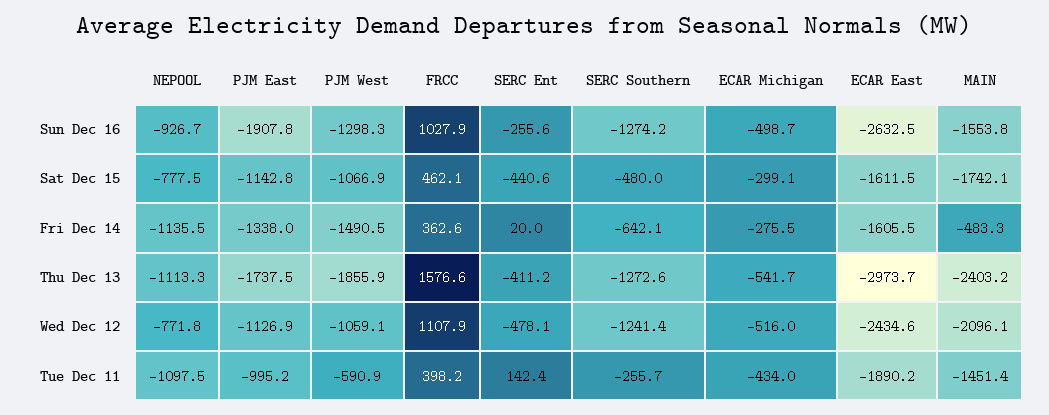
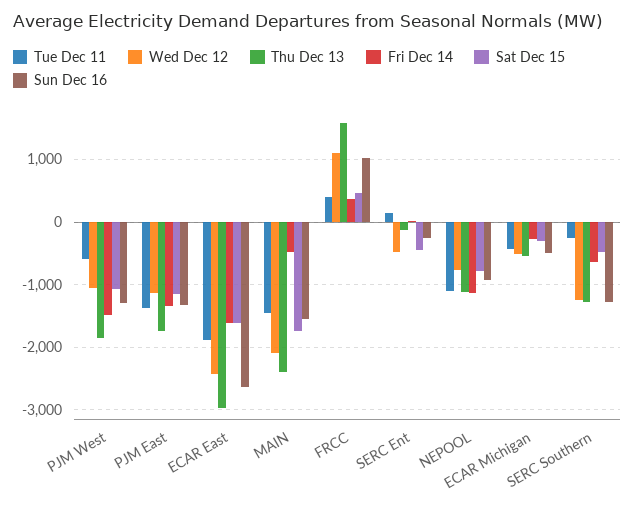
  {
    "Sun Dec 16": {
      "NEPOOL": -926.7,
-     "PJM East": -1907.8,
+     "PJM East": -1300,
      "PJM West": -1298.3,
      "FRCC": 1027.9,
      "SERC Ent": -255.6,
      "SERC Southern": -1274.2,
      "ECAR Michigan": -498.7,
      "ECAR East": -2632.5,
      "MAIN": -1553.8
    },
    "Sat Dec 15": {
      "NEPOOL": -777.5,
      "PJM East": -1142.8,
      "PJM West": -1066.9,
      "FRCC": 462.1,
      "SERC Ent": -440.6,
      "SERC Southern": -480,
      "ECAR Michigan": -299.1,
      "ECAR East": -1611.5,
      "MAIN": -1742.1
    },
    "Fri Dec 14": {
      "NEPOOL": -1135.5,
      "PJM East": -1338,
      "PJM West": -1490.5,
      "FRCC": 362.6,
      "SERC Ent": 20,
      "SERC Southern": -642.1,
      "ECAR Michigan": -275.5,
      "ECAR East": -1605.5,
      "MAIN": -483.3
    },
    "Thu Dec 13": {
      "NEPOOL": -1113.3,
      "PJM East": -1737.5,
      "PJM West": -1855.9,
      "FRCC": 1576.6,
-     "SERC Ent": -411.2,
+     "SERC Ent": -100,
      "SERC Southern": -1272.6,
      "ECAR Michigan": -541.7,
      "ECAR East": -2973.7,
      "MAIN": -2403.2
    },
    "Wed Dec 12": {
      "NEPOOL": -771.8,
      "PJM East": -1126.9,
      "PJM West": -1059.1,
      "FRCC": 1107.9,
      "SERC Ent": -478.1,
      "SERC Southern": -1241.4,
      "ECAR Michigan": -516,
      "ECAR East": -2434.6,
      "MAIN": -2096.1
    },
    "Tue Dec 11": {
      "NEPOOL": -1097.5,
-     "PJM East": -995.2,
+     "PJM East": -1400,
      "PJM West": -590.9,
      "FRCC": 398.2,
      "SERC Ent": 142.4,
      "SERC Southern": -255.7,
      "ECAR Michigan": -434,
      "ECAR East": -1890.2,
      "MAIN": -1451.4
    }
  }

